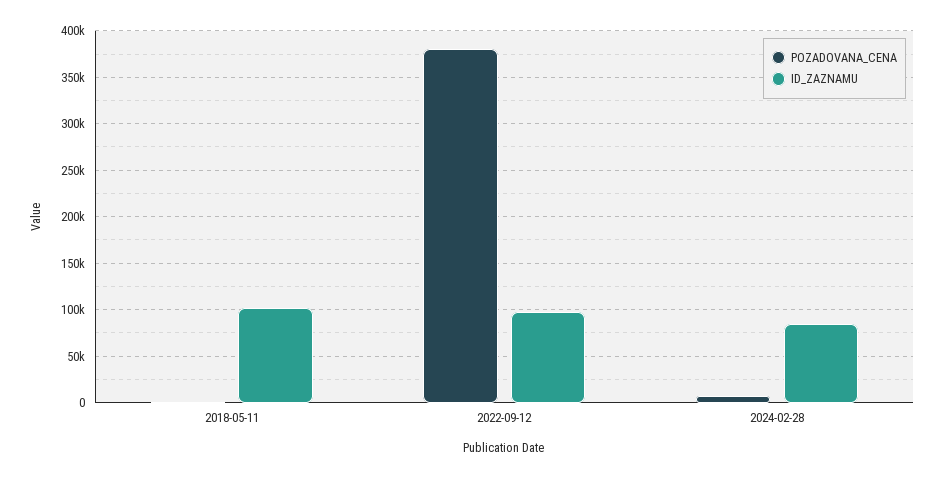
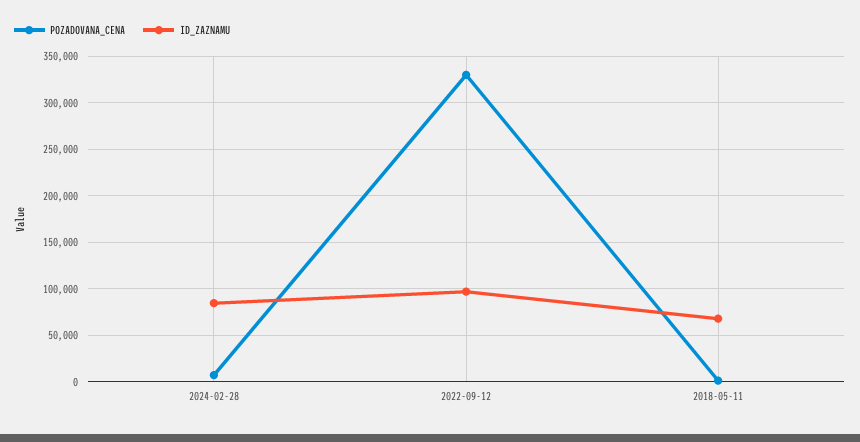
  {
    "POZADOVANA_CENA": {
      "2018-05-11": 0,
-     "2022-09-12": 380000,
+     "2022-09-12": 330000,
      "2024-02-28": 10000
    },
    "ID_ZAZNAMU": {
-     "2018-05-11": 100000,
+     "2018-05-11": 70000,
      "2022-09-12": 100000,
      "2024-02-28": 80000
    }
  }

